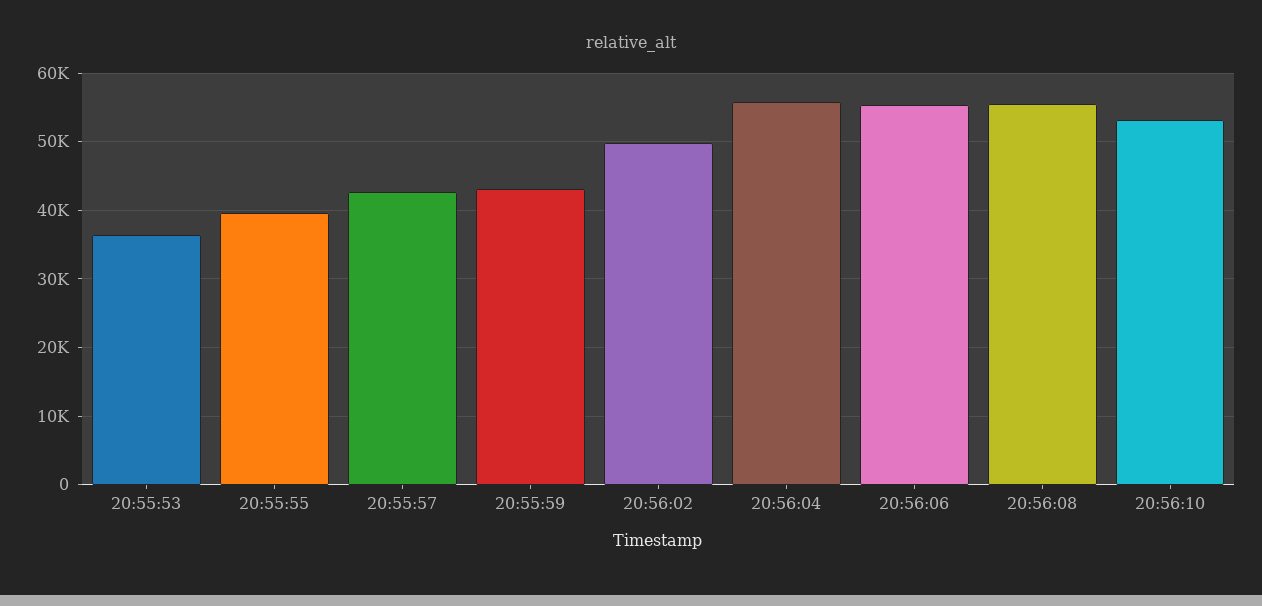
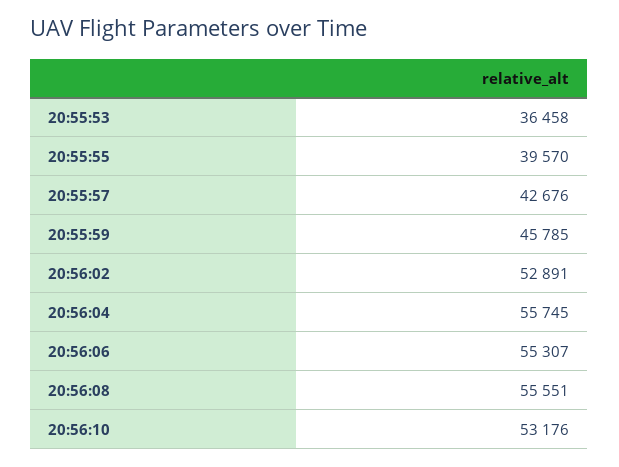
  {
    "20:55:53": 36458,
    "20:55:55": 39570,
    "20:55:57": 42676,
-   "20:55:59": 43000,
+   "20:55:59": 45785,
-   "20:56:02": 50000,
+   "20:56:02": 52891,
    "20:56:04": 55745,
    "20:56:06": 55307,
    "20:56:08": 55551,
    "20:56:10": 53176
  }

